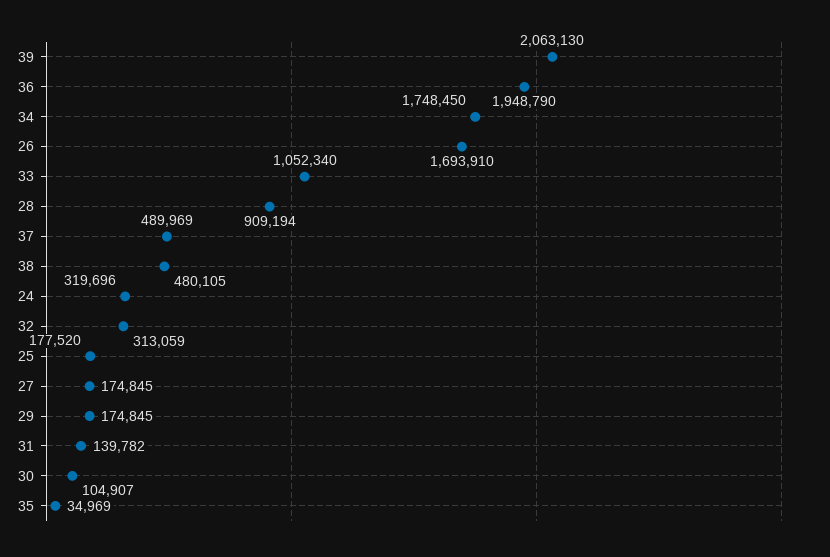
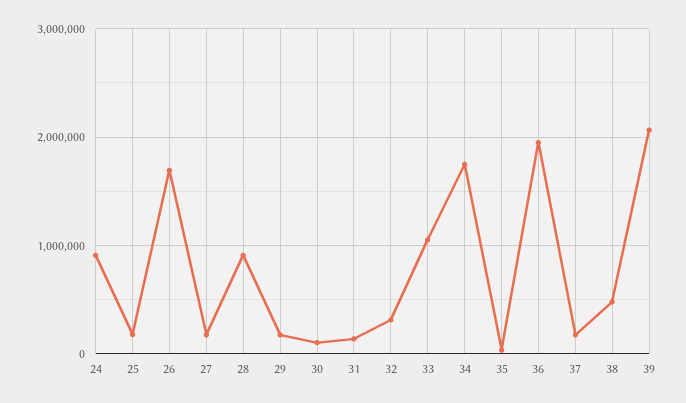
  {
    "39": 2063130,
    "36": 1948790,
    "34": 1748450,
    "26": 1693910,
    "33": 1052340,
    "28": 909194,
-   "37": 489969,
+   "37": 200000,
    "38": 480105,
-   "24": 319696,
+   "24": 900000,
    "32": 313059,
    "25": 177520,
    "27": 174845,
    "29": 174845,
    "31": 139782,
    "30": 104907,
    "35": 34969
  }

